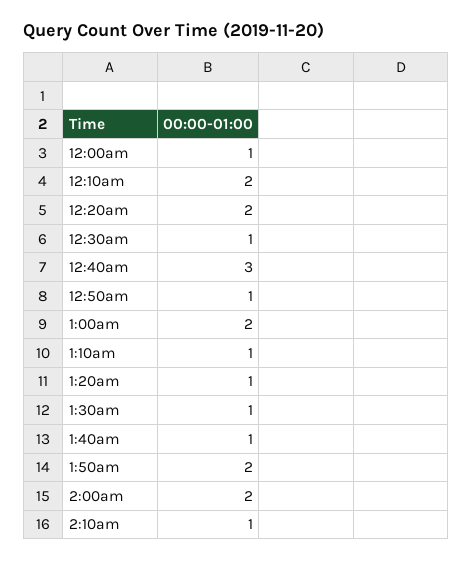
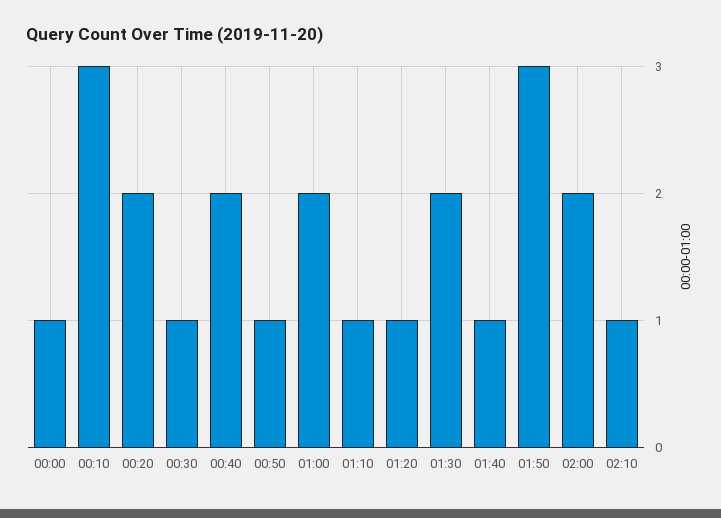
  {
    "12:00am": 1,
-   "12:10am": 2,
+   "12:10am": 3,
    "12:20am": 2,
    "12:30am": 1,
-   "12:40am": 3,
+   "12:40am": 2,
    "12:50am": 1,
    "1:00am": 2,
    "1:10am": 1,
    "1:20am": 1,
-   "1:30am": 1,
+   "1:30am": 2,
    "1:40am": 1,
-   "1:50am": 2,
+   "1:50am": 3,
    "2:00am": 2,
    "2:10am": 1
  }

